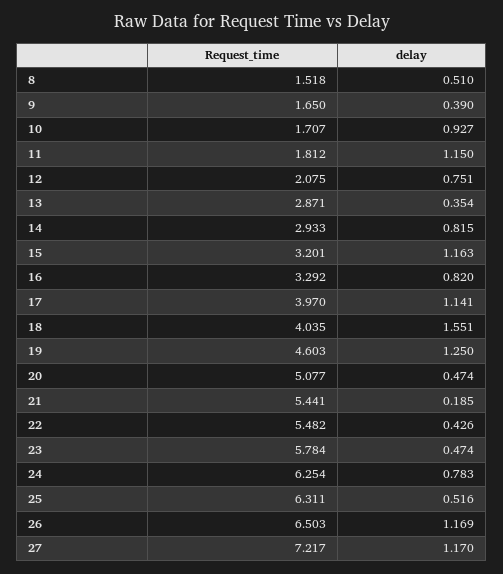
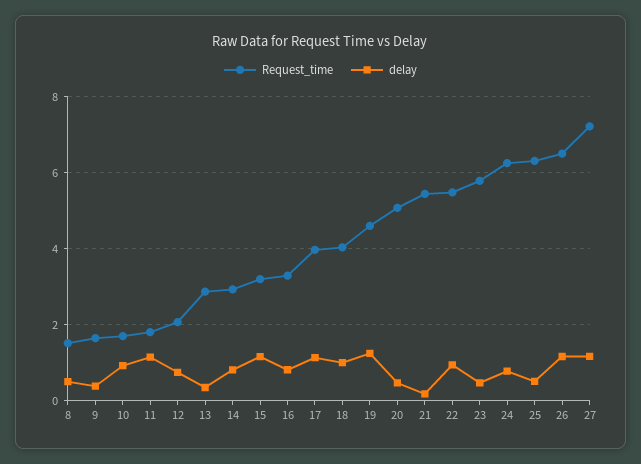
  {
    "Request_time": {
      "8": 1.518,
      "9": 1.65,
      "10": 1.707,
      "11": 1.812,
      "12": 2.075,
      "13": 2.871,
      "14": 2.933,
      "15": 3.201,
      "16": 3.292,
      "17": 3.97,
      "18": 4.035,
      "19": 4.603,
      "20": 5.077,
      "21": 5.441,
      "22": 5.482,
      "23": 5.784,
      "24": 6.254,
      "25": 6.311,
      "26": 6.503,
      "27": 7.217
    },
    "delay": {
      "8": 0.51,
      "9": 0.39,
      "10": 0.927,
      "11": 1.15,
      "12": 0.751,
      "13": 0.354,
      "14": 0.815,
      "15": 1.163,
      "16": 0.82,
      "17": 1.141,
-     "18": 1.551,
+     "18": 1,
      "19": 1.25,
      "20": 0.474,
      "21": 0.185,
-     "22": 0.426,
+     "22": 1,
      "23": 0.474,
      "24": 0.783,
      "25": 0.516,
      "26": 1.169,
      "27": 1.17
    }
  }

